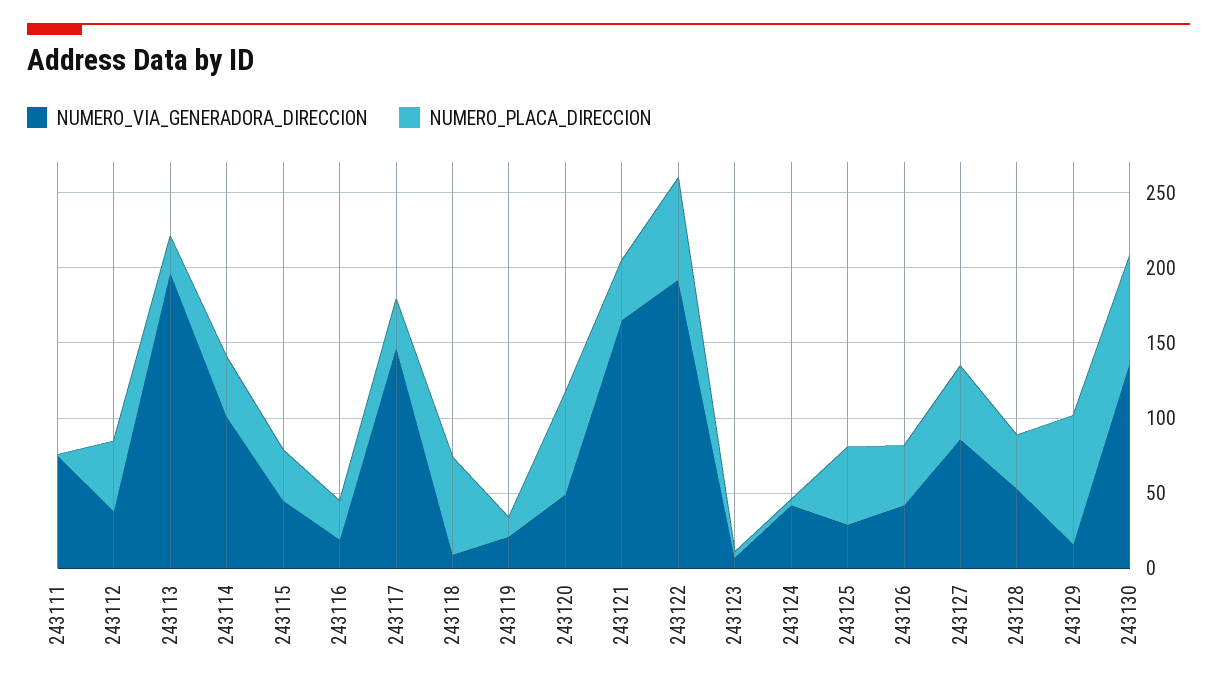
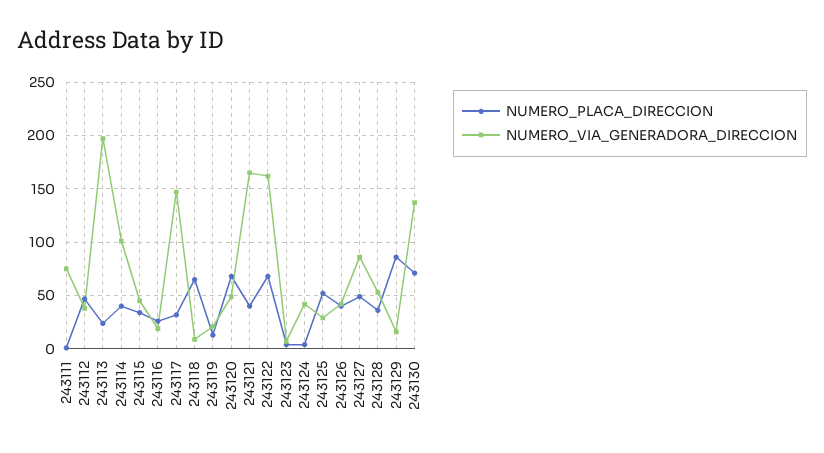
  {
    "NUMERO_VIA_GENERADORA_DIRECCION": {
      "243111": 80,
      "243112": 40,
      "243113": 200,
      "243114": 100,
      "243115": 50,
      "243116": 20,
      "243117": 150,
      "243118": 10,
      "243119": 20,
      "243120": 50,
      "243121": 170,
-     "243122": 190,
+     "243122": 160,
      "243123": 10,
      "243124": 40,
      "243125": 30,
      "243126": 40,
      "243127": 90,
      "243128": 50,
      "243129": 20,
      "243130": 140
    },
    "NUMERO_PLACA_DIRECCION": {
      "243111": 0,
      "243112": 50,
      "243113": 20,
      "243114": 40,
      "243115": 30,
      "243116": 30,
      "243117": 30,
      "243118": 70,
      "243119": 10,
      "243120": 70,
      "243121": 40,
      "243122": 70,
      "243123": 0,
      "243124": 0,
      "243125": 50,
      "243126": 40,
      "243127": 50,
      "243128": 40,
      "243129": 90,
      "243130": 70
    }
  }

